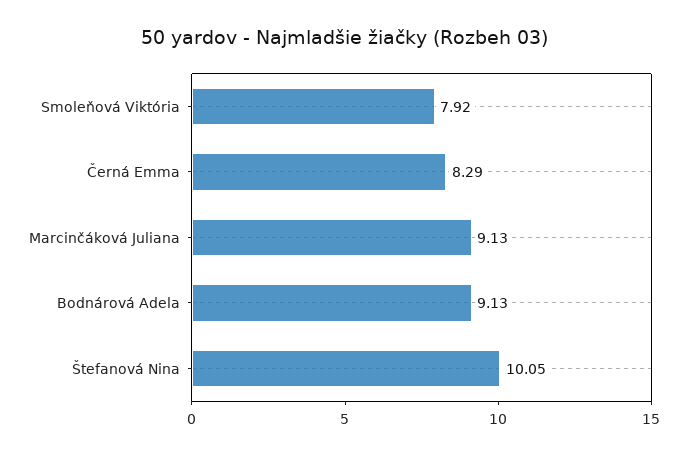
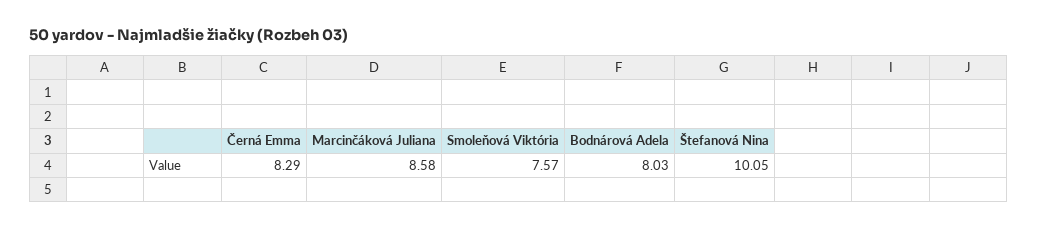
  {
-   "Smoleňová Viktória": 7.92,
+   "Smoleňová Viktória": 7.57,
    "Černá Emma": 8.29,
-   "Marcinčáková Juliana": 9.13,
+   "Marcinčáková Juliana": 8.58,
-   "Bodnárová Adela": 9.13,
+   "Bodnárová Adela": 8.03,
    "Štefanová Nina": 10.05
  }

